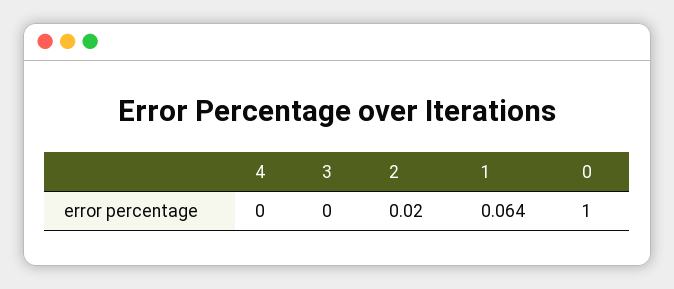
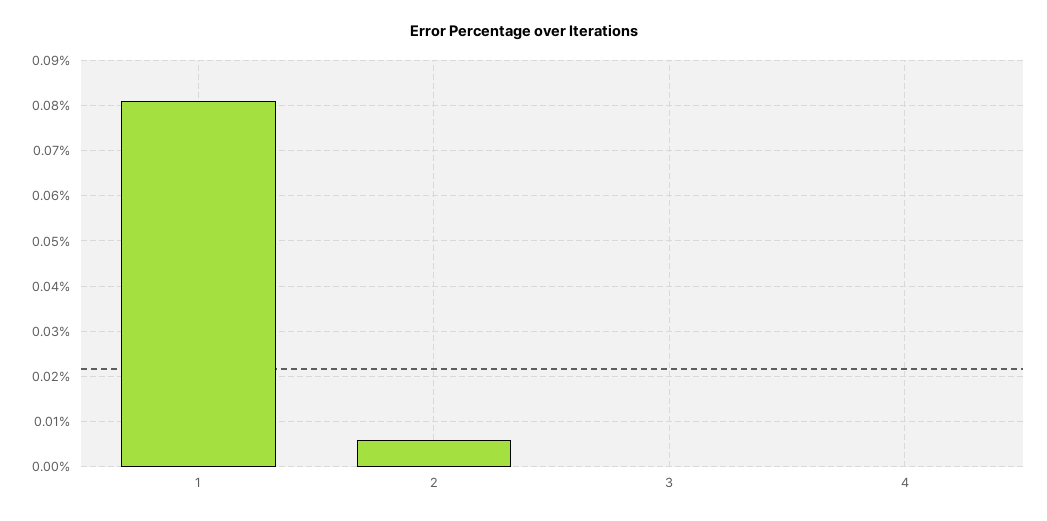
  {
    "4": 0,
    "3": 0,
-   "2": 0.02,
+   "2": 0.005,
-   "1": 0.064,
+   "1": 0.08
-   "0": 1
  }

